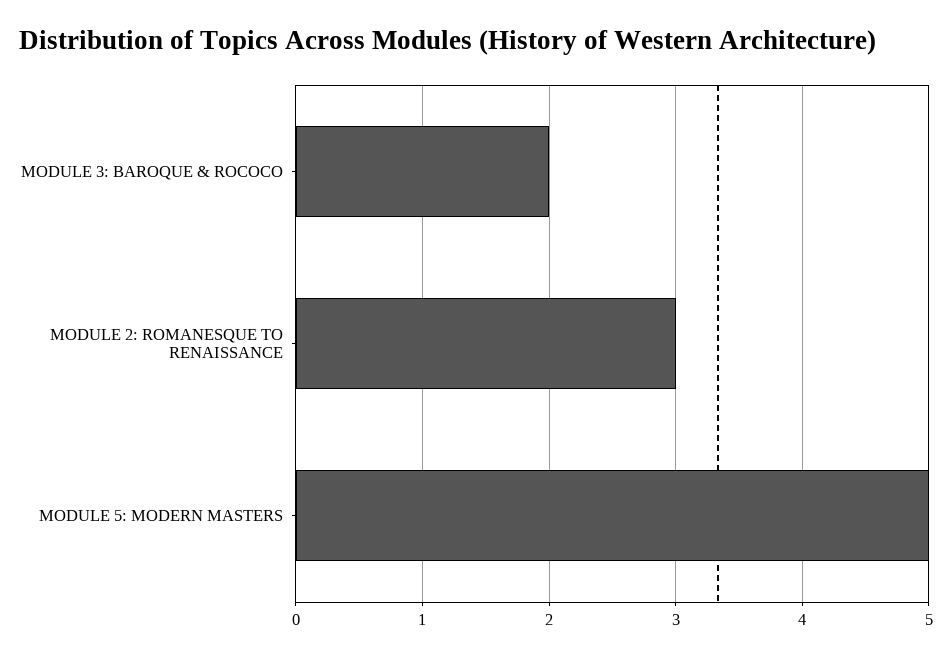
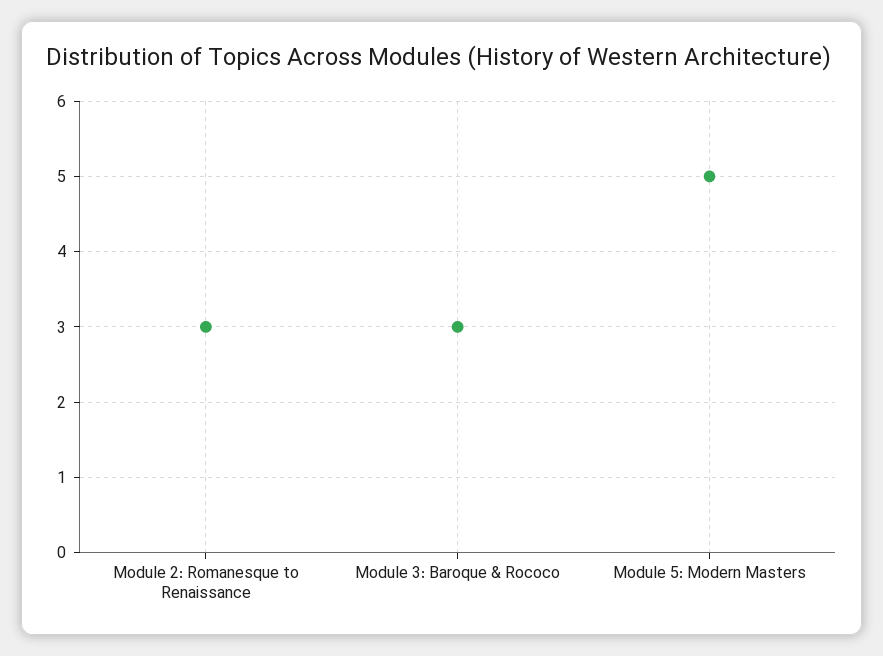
  {
-   "MODULE 3: BAROQUE & ROCOCO": 2,
+   "MODULE 3: BAROQUE & ROCOCO": 3,
    "MODULE 2: ROMANESQUE TO RENAISSANCE": 3,
    "MODULE 5: MODERN MASTERS": 5
  }

